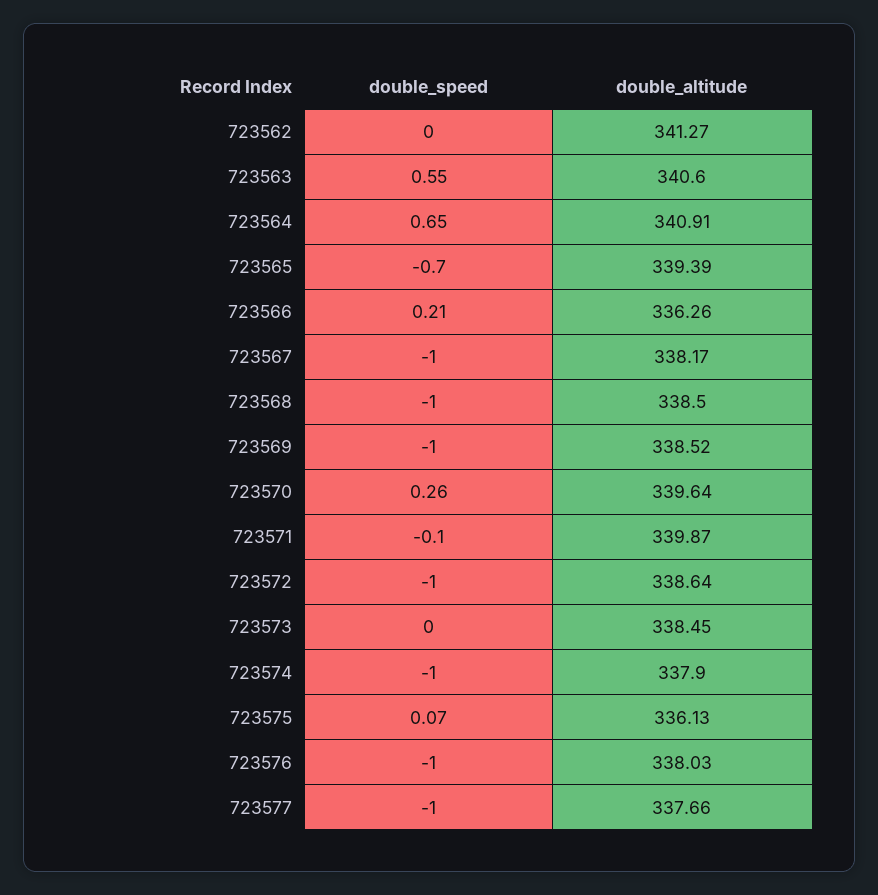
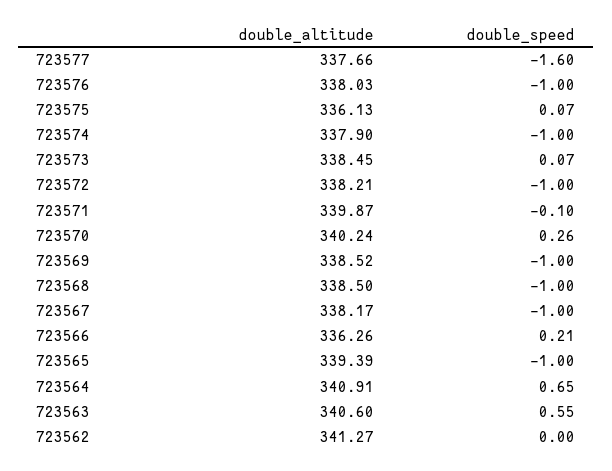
  {
    "double_speed": {
      "723562": 0,
      "723563": 0.55,
      "723564": 0.65,
-     "723565": -0.7,
+     "723565": -1,
      "723566": 0.21,
      "723567": -1,
      "723568": -1,
      "723569": -1,
      "723570": 0.26,
      "723571": -0.1,
      "723572": -1,
-     "723573": 0,
+     "723573": 0.07,
      "723574": -1,
      "723575": 0.07,
      "723576": -1,
-     "723577": -1
+     "723577": -1.6
    },
    "double_altitude": {
      "723562": 341.27,
      "723563": 340.6,
      "723564": 340.91,
      "723565": 339.39,
      "723566": 336.26,
      "723567": 338.17,
      "723568": 338.5,
      "723569": 338.52,
-     "723570": 339.64,
+     "723570": 340.24,
      "723571": 339.87,
-     "723572": 338.64,
+     "723572": 338.21,
      "723573": 338.45,
      "723574": 337.9,
      "723575": 336.13,
      "723576": 338.03,
      "723577": 337.66
    }
  }

